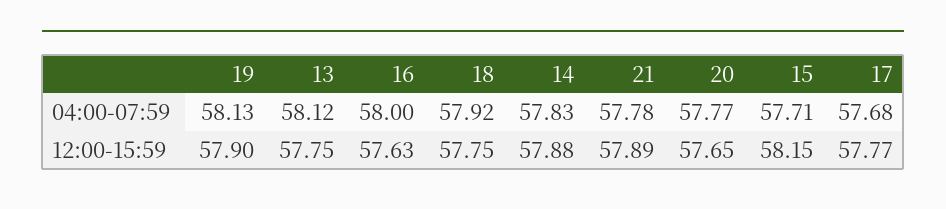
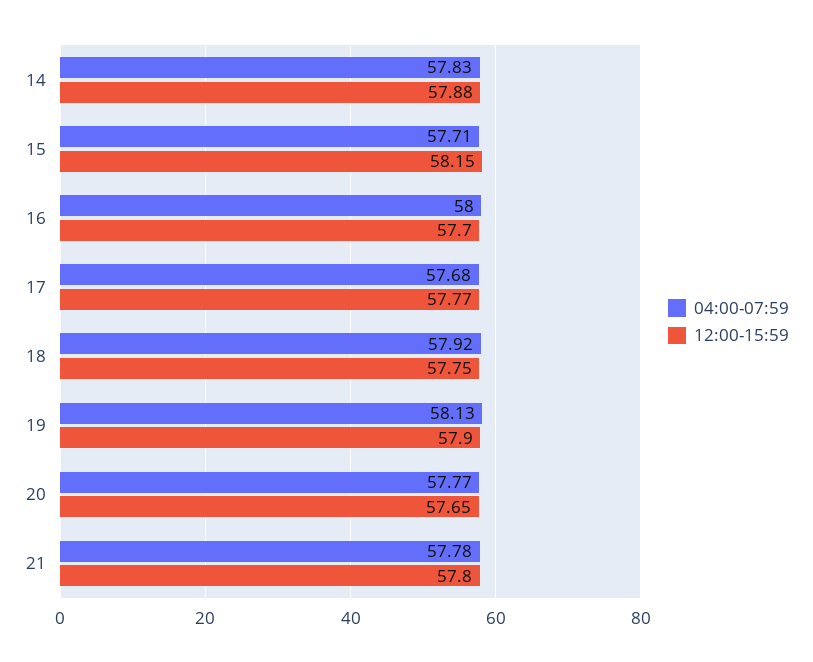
  {
    "04:00-07:59": {
      "19": 58.13,
-     "13": 58.12,
      "16": 58,
      "18": 57.92,
      "14": 57.83,
      "21": 57.78,
      "20": 57.77,
      "15": 57.71,
      "17": 57.68
    },
    "12:00-15:59": {
      "19": 57.9,
-     "13": 57.75,
-     "16": 57.63,
+     "16": 57.7,
      "18": 57.75,
      "14": 57.88,
-     "21": 57.89,
+     "21": 57.8,
      "20": 57.65,
      "15": 58.15,
      "17": 57.77
    }
  }

